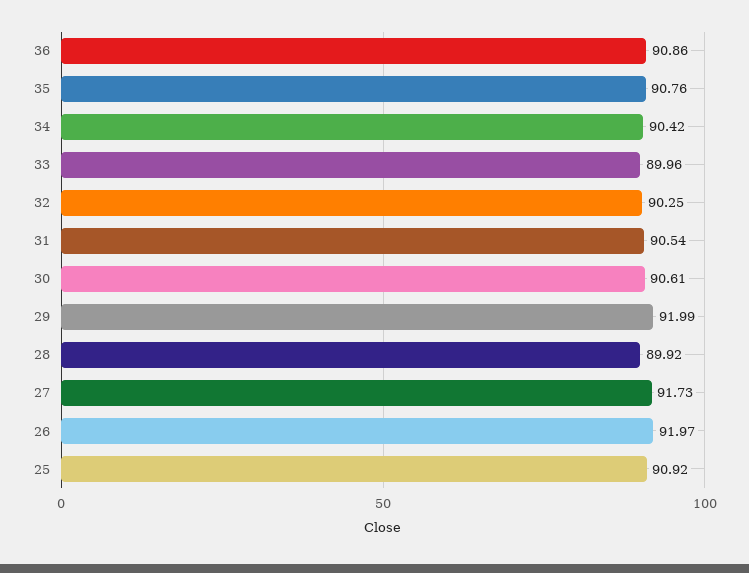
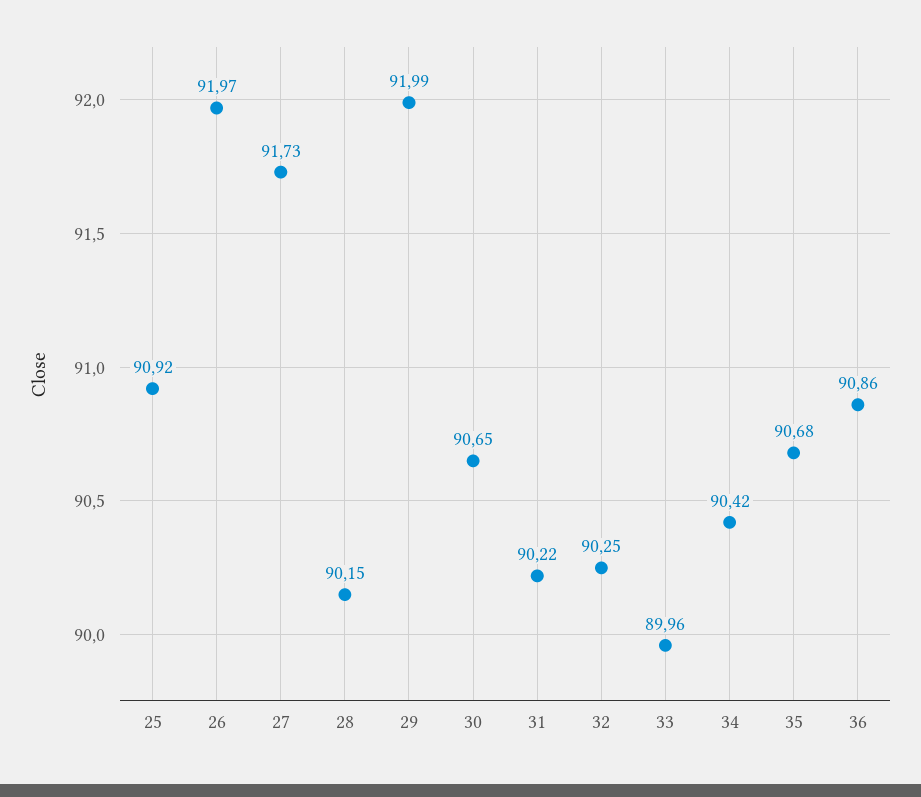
  {
    "36": 90.86,
-   "35": 90.76,
+   "35": 90.68,
    "34": 90.42,
    "33": 89.96,
    "32": 90.25,
-   "31": 90.54,
+   "31": 90.22,
-   "30": 90.61,
+   "30": 90.65,
    "29": 91.99,
-   "28": 89.92,
+   "28": 90.15,
    "27": 91.73,
    "26": 91.97,
    "25": 90.92
  }

